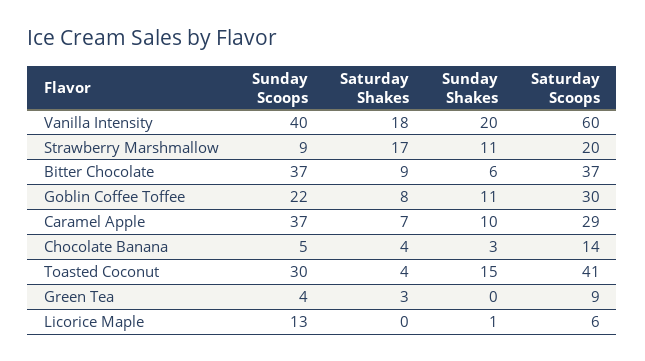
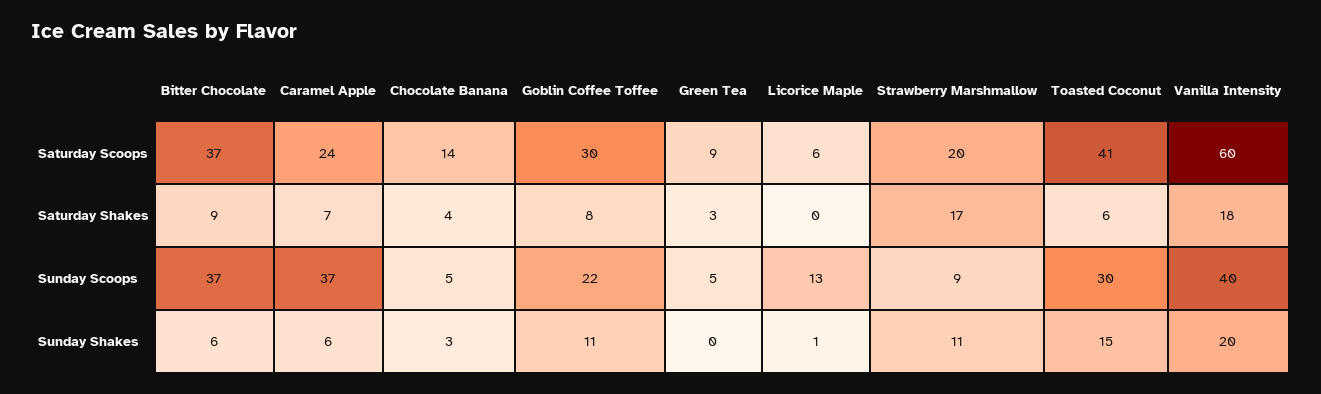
  {
    "Sunday Scoops": {
      "Vanilla Intensity": 40,
      "Strawberry Marshmallow": 9,
      "Bitter Chocolate": 37,
      "Goblin Coffee Toffee": 22,
      "Caramel Apple": 37,
      "Chocolate Banana": 5,
      "Toasted Coconut": 30,
-     "Green Tea": 4,
+     "Green Tea": 5,
      "Licorice Maple": 13
    },
    "Saturday Shakes": {
      "Vanilla Intensity": 18,
      "Strawberry Marshmallow": 17,
      "Bitter Chocolate": 9,
      "Goblin Coffee Toffee": 8,
      "Caramel Apple": 7,
      "Chocolate Banana": 4,
-     "Toasted Coconut": 4,
+     "Toasted Coconut": 6,
      "Green Tea": 3,
      "Licorice Maple": 0
    },
    "Sunday Shakes": {
      "Vanilla Intensity": 20,
      "Strawberry Marshmallow": 11,
      "Bitter Chocolate": 6,
      "Goblin Coffee Toffee": 11,
-     "Caramel Apple": 10,
+     "Caramel Apple": 6,
      "Chocolate Banana": 3,
      "Toasted Coconut": 15,
      "Green Tea": 0,
      "Licorice Maple": 1
    },
    "Saturday Scoops": {
      "Vanilla Intensity": 60,
      "Strawberry Marshmallow": 20,
      "Bitter Chocolate": 37,
      "Goblin Coffee Toffee": 30,
-     "Caramel Apple": 29,
+     "Caramel Apple": 24,
      "Chocolate Banana": 14,
      "Toasted Coconut": 41,
      "Green Tea": 9,
      "Licorice Maple": 6
    }
  }

